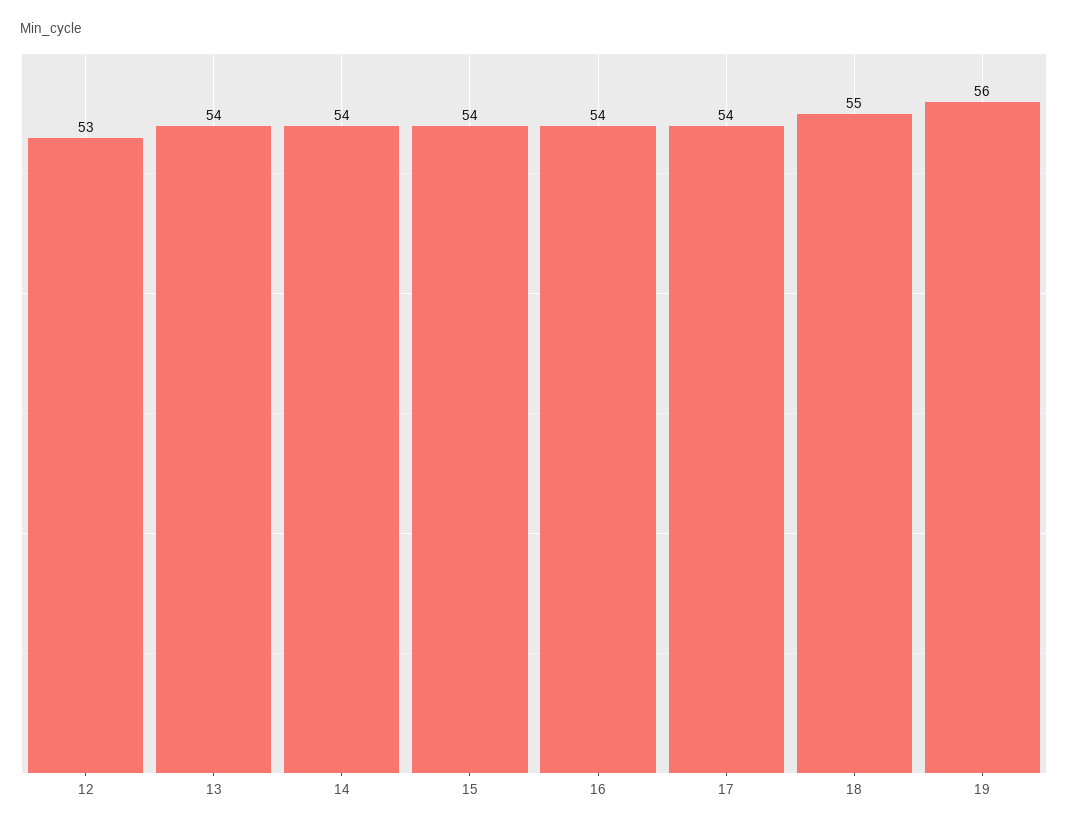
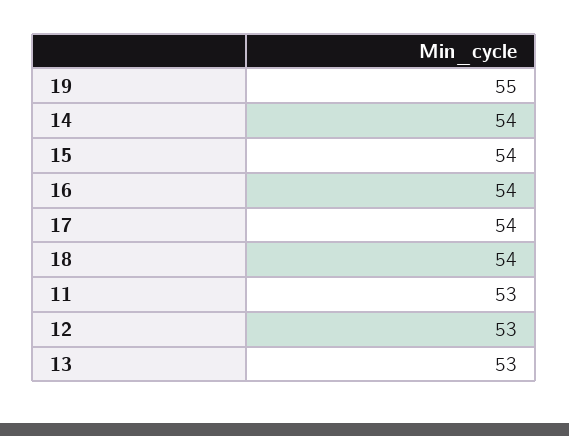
  {
    "12": 53,
-   "13": 54,
+   "13": 53,
    "14": 54,
    "15": 54,
    "16": 54,
    "17": 54,
-   "18": 55,
+   "18": 54,
-   "19": 56
+   "19": 55,
+   "11": 53
  }

